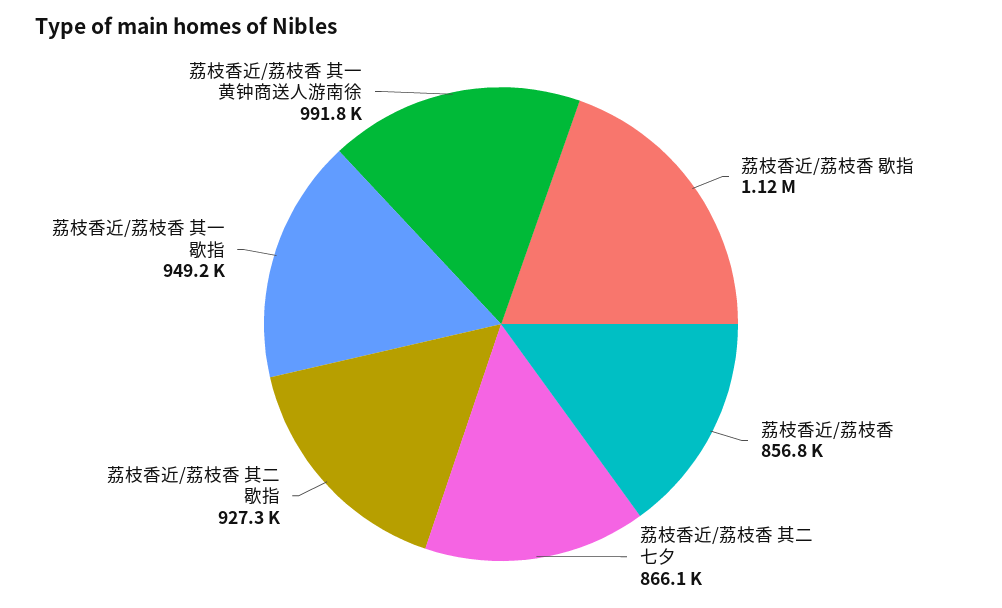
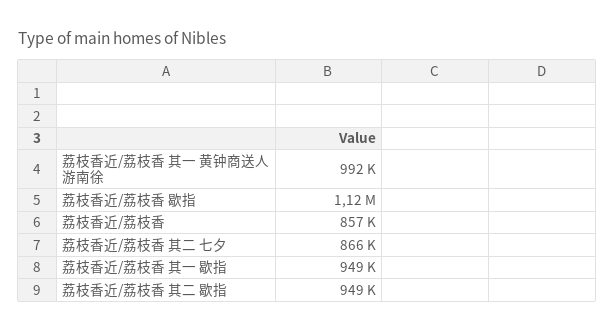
  {
    "荔枝香近/荔枝香 歇指": 1120000,
    "荔枝香近/荔枝香": 856800,
    "荔枝香近/荔枝香 其二 七夕": 866100,
-   "荔枝香近/荔枝香 其二 歇指": 927300,
+   "荔枝香近/荔枝香 其二 歇指": 949000,
    "荔枝香近/荔枝香 其一 歇指": 949200,
    "荔枝香近/荔枝香 其一 黄钟商送人游南徐": 991800
  }

